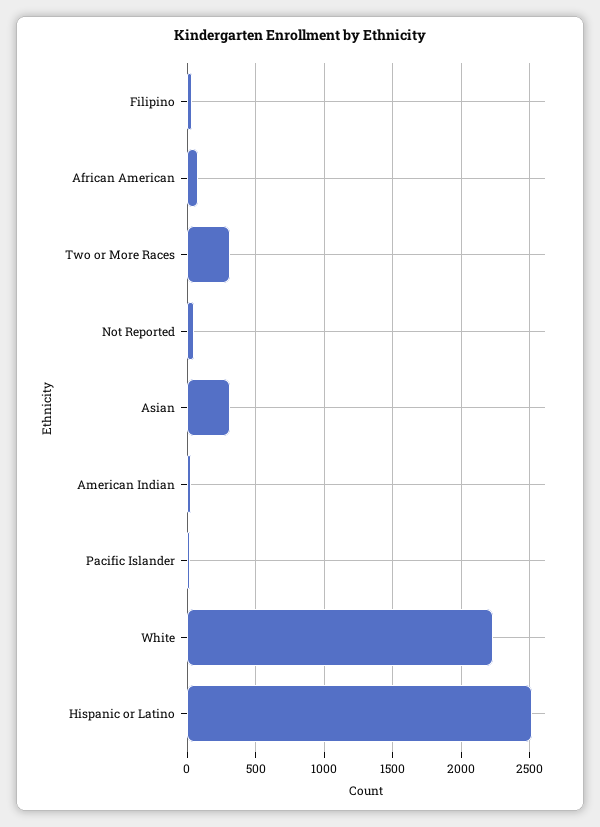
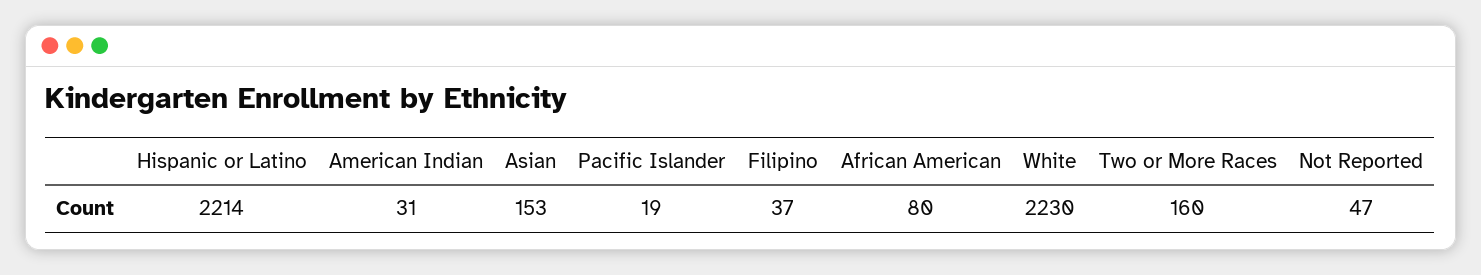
  {
    "Filipino": 37,
    "African American": 80,
-   "Two or More Races": 300,
+   "Two or More Races": 160,
    "Not Reported": 47,
-   "Asian": 300,
+   "Asian": 153,
    "American Indian": 31,
    "Pacific Islander": 19,
    "White": 2230,
-   "Hispanic or Latino": 2500
+   "Hispanic or Latino": 2214
  }

